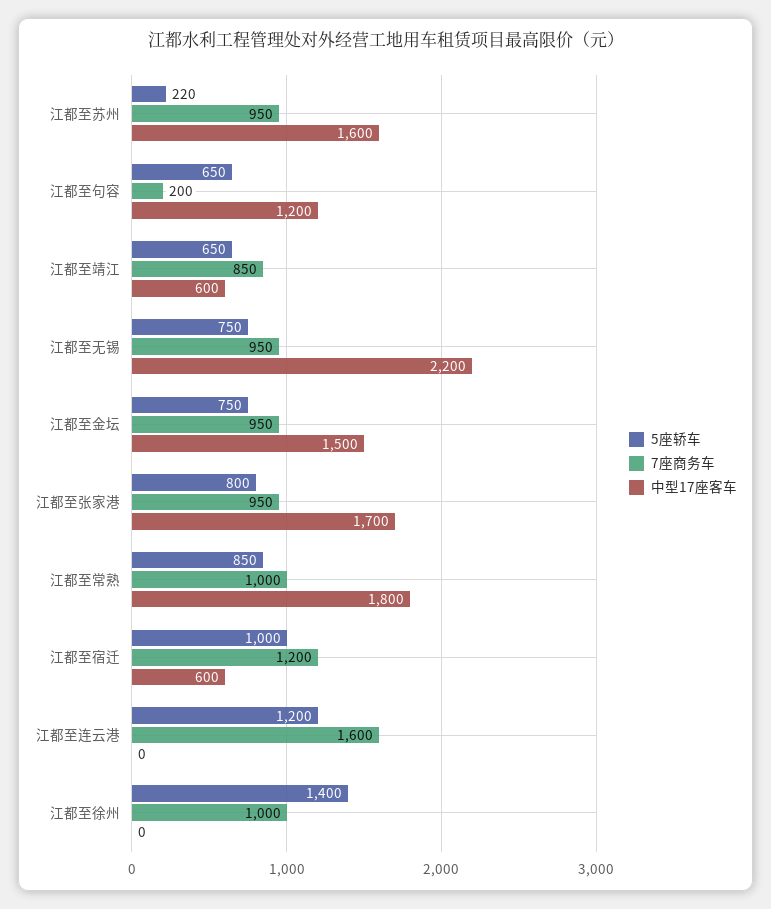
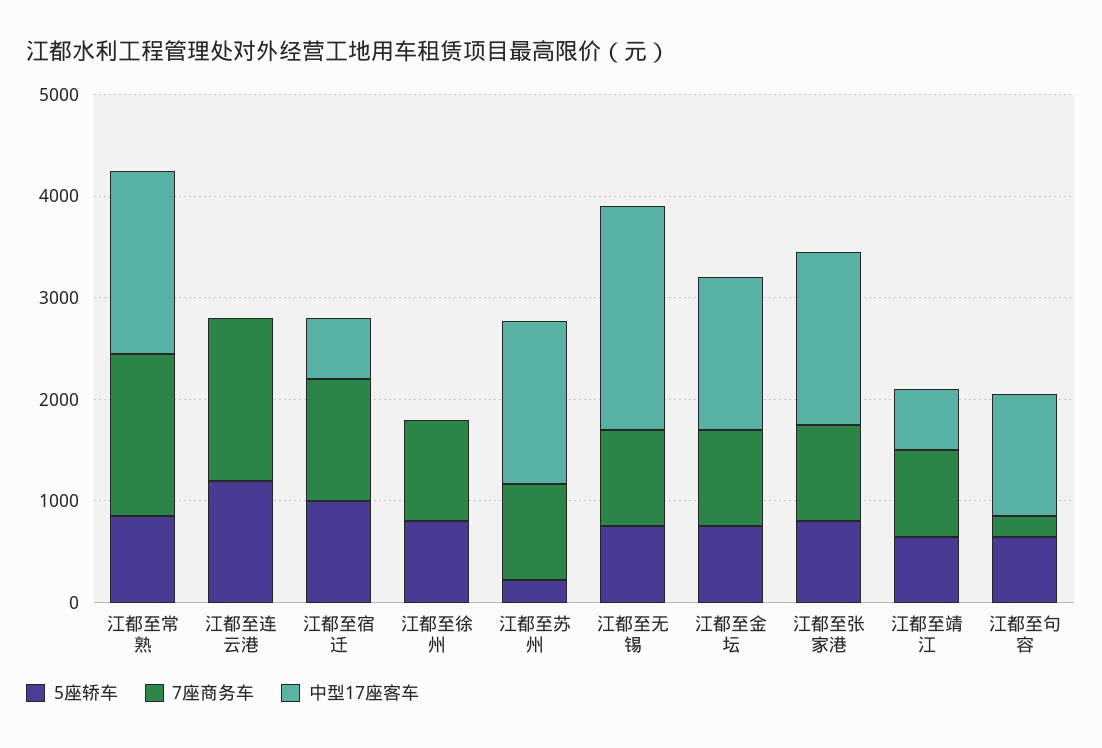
  {
    "5座轿车": {
      "江都至苏州": 220,
      "江都至句容": 650,
      "江都至靖江": 650,
      "江都至无锡": 750,
      "江都至金坛": 750,
      "江都至张家港": 800,
      "江都至常熟": 850,
      "江都至宿迁": 1000,
      "江都至连云港": 1200,
-     "江都至徐州": 1400
+     "江都至徐州": 800
    },
    "7座商务车": {
      "江都至苏州": 950,
      "江都至句容": 200,
      "江都至靖江": 850,
      "江都至无锡": 950,
      "江都至金坛": 950,
      "江都至张家港": 950,
-     "江都至常熟": 1000,
+     "江都至常熟": 1600,
      "江都至宿迁": 1200,
      "江都至连云港": 1600,
      "江都至徐州": 1000
    },
    "中型17座客车": {
      "江都至苏州": 1600,
      "江都至句容": 1200,
      "江都至靖江": 600,
      "江都至无锡": 2200,
      "江都至金坛": 1500,
      "江都至张家港": 1700,
      "江都至常熟": 1800,
      "江都至宿迁": 600,
      "江都至连云港": 0,
      "江都至徐州": 0
    }
  }

